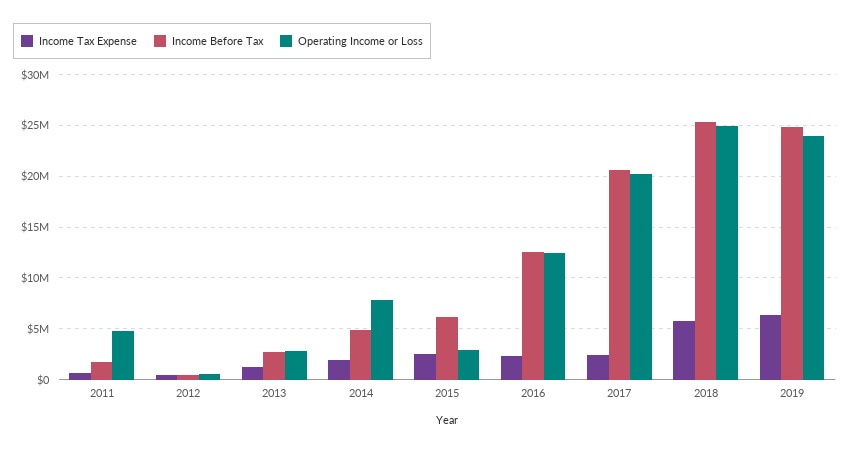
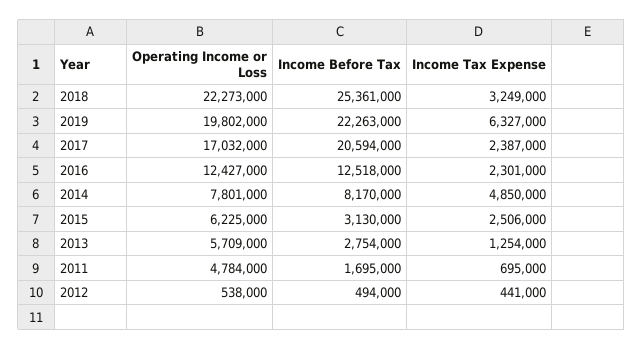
  {
    "Income Tax Expense": {
      "2011": 695000,
      "2012": 441000,
      "2013": 1254000,
-     "2014": 2000000,
+     "2014": 4850000,
      "2015": 2506000,
      "2016": 2301000,
      "2017": 2387000,
-     "2018": 6000000,
+     "2018": 3249000,
      "2019": 6327000
    },
    "Income Before Tax": {
      "2011": 1695000,
      "2012": 494000,
      "2013": 2754000,
-     "2014": 5000000,
+     "2014": 8170000,
-     "2015": 6000000,
+     "2015": 3130000,
      "2016": 12518000,
      "2017": 20594000,
      "2018": 25361000,
-     "2019": 25000000
+     "2019": 22263000
    },
    "Operating Income or Loss": {
      "2011": 4784000,
      "2012": 538000,
-     "2013": 3000000,
+     "2013": 5709000,
      "2014": 7801000,
-     "2015": 3000000,
+     "2015": 6225000,
      "2016": 12427000,
-     "2017": 20000000,
+     "2017": 17032000,
-     "2018": 25000000,
+     "2018": 22273000,
-     "2019": 24000000
+     "2019": 19802000
    }
  }

